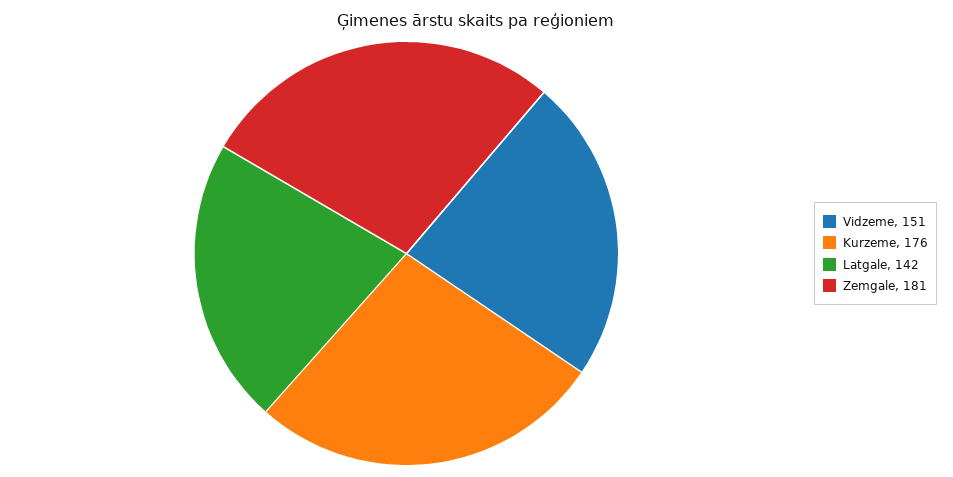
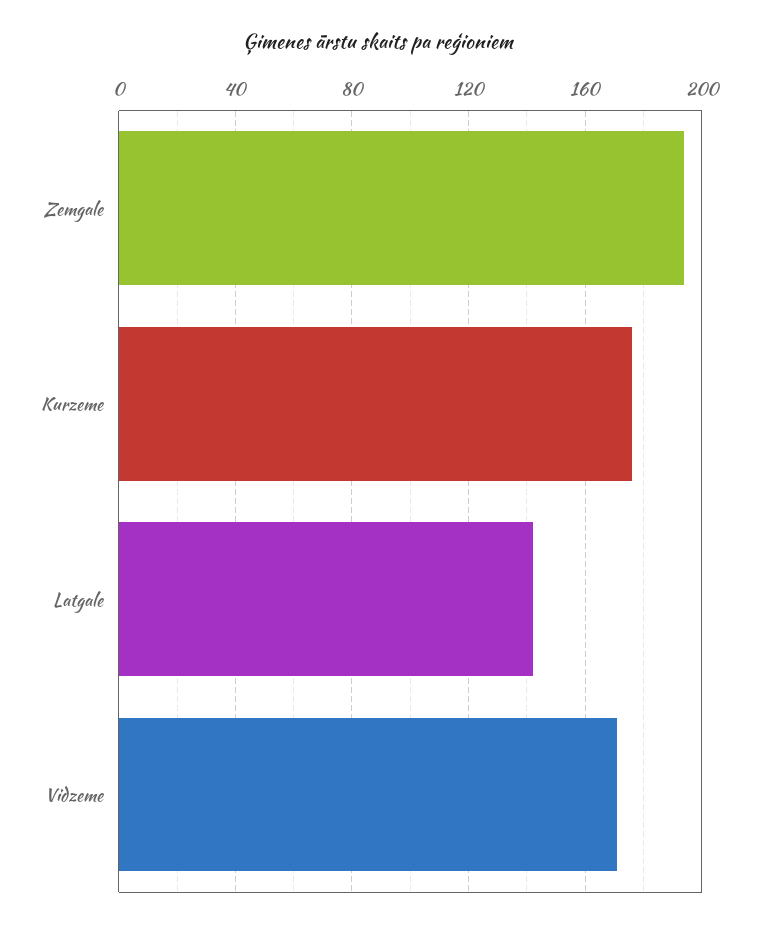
  {
-   "Vidzeme": 151,
+   "Vidzeme": 170,
    "Kurzeme": 176,
    "Latgale": 142,
-   "Zemgale": 181
+   "Zemgale": 195
  }

